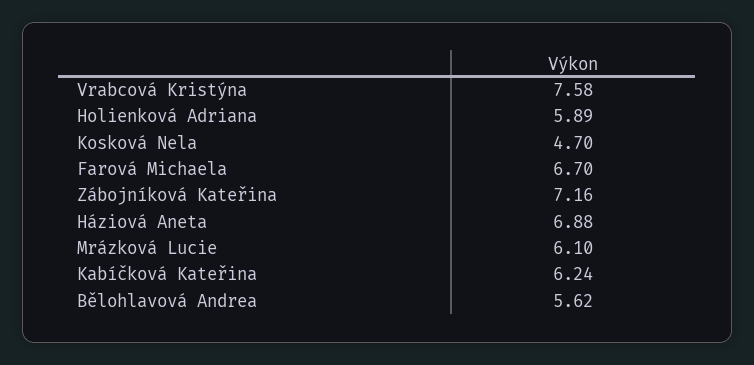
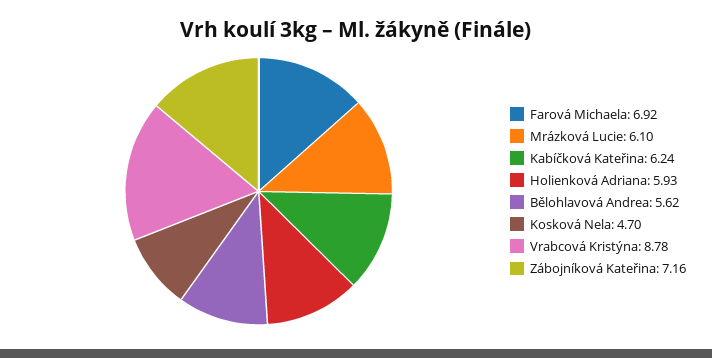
  {
-   "Vrabcová Kristýna": 7.58,
+   "Vrabcová Kristýna": 8.78,
-   "Holienková Adriana": 5.89,
+   "Holienková Adriana": 5.93,
    "Kosková Nela": 4.7,
-   "Farová Michaela": 6.7,
+   "Farová Michaela": 6.92,
    "Zábojníková Kateřina": 7.16,
-   "Háziová Aneta": 6.88,
    "Mrázková Lucie": 6.1,
    "Kabíčková Kateřina": 6.24,
    "Bělohlavová Andrea": 5.62
  }

